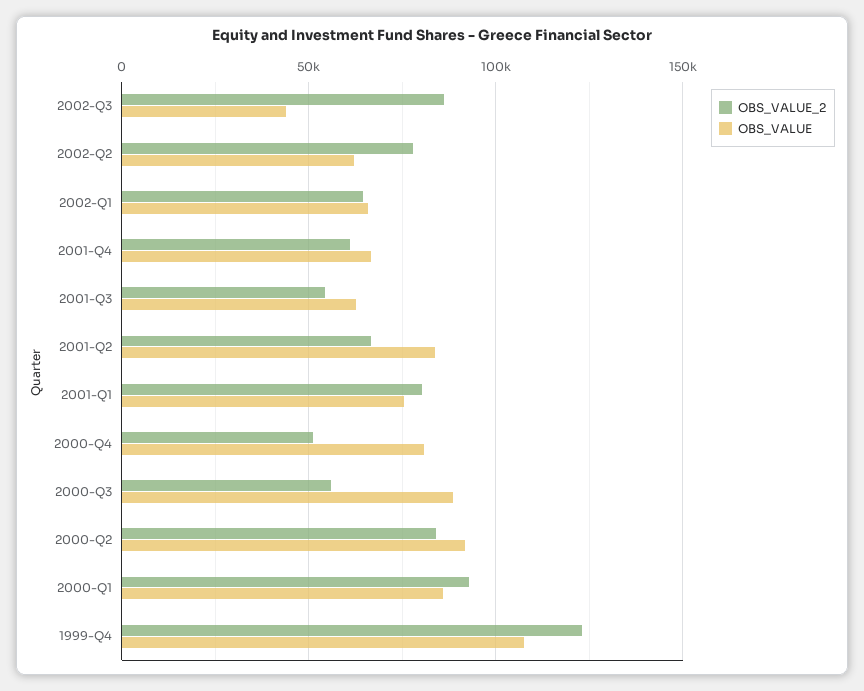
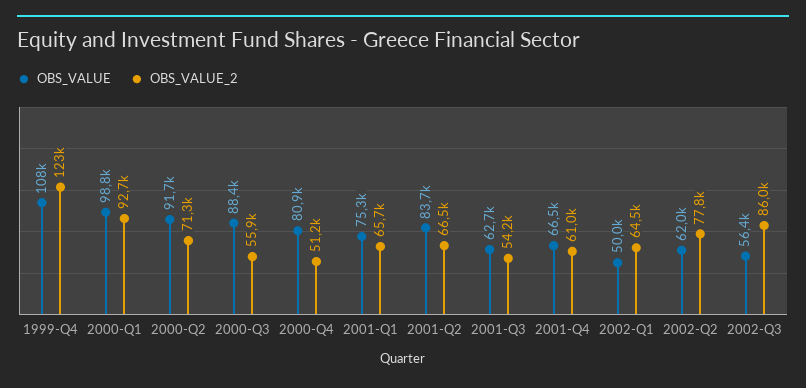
  {
    "OBS_VALUE_2": {
      "2002-Q3": 86000,
      "2002-Q2": 77800,
      "2002-Q1": 64500,
      "2001-Q4": 61000,
      "2001-Q3": 54200,
      "2001-Q2": 66500,
-     "2001-Q1": 80000,
+     "2001-Q1": 65700,
      "2000-Q4": 51200,
      "2000-Q3": 55900,
-     "2000-Q2": 85000,
+     "2000-Q2": 71300,
      "2000-Q1": 92700,
      "1999-Q4": 123000
    },
    "OBS_VALUE": {
-     "2002-Q3": 45000,
+     "2002-Q3": 56400,
      "2002-Q2": 62000,
-     "2002-Q1": 65000,
+     "2002-Q1": 50000,
      "2001-Q4": 66500,
      "2001-Q3": 62700,
      "2001-Q2": 83700,
      "2001-Q1": 75300,
      "2000-Q4": 80900,
      "2000-Q3": 88400,
      "2000-Q2": 91700,
-     "2000-Q1": 85000,
+     "2000-Q1": 98800,
      "1999-Q4": 108000
    }
  }

